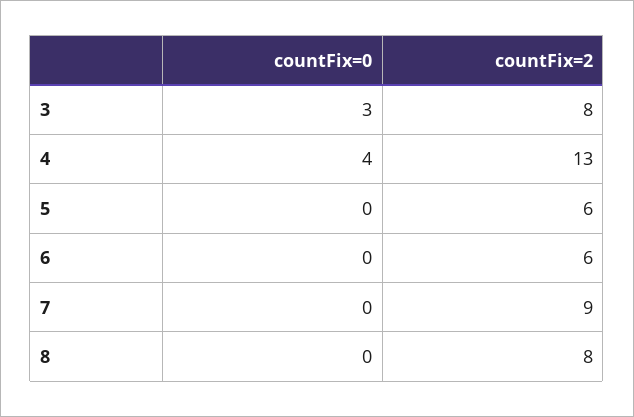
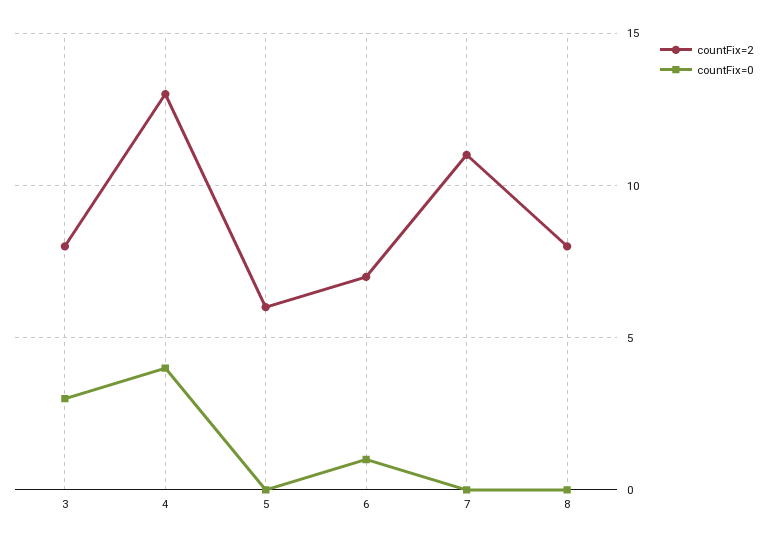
  {
    "countFix=0": {
      "3": 3,
      "4": 4,
      "5": 0,
-     "6": 0,
+     "6": 1,
      "7": 0,
      "8": 0
    },
    "countFix=2": {
      "3": 8,
      "4": 13,
      "5": 6,
-     "6": 6,
+     "6": 7,
-     "7": 9,
+     "7": 11,
      "8": 8
    }
  }

